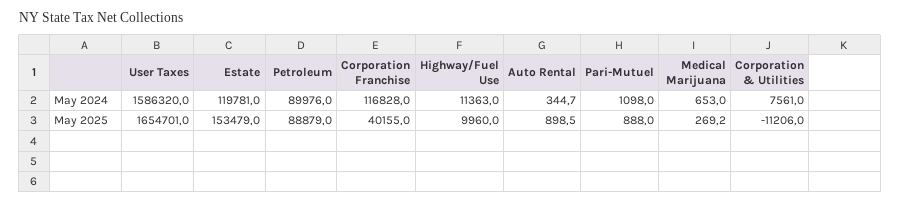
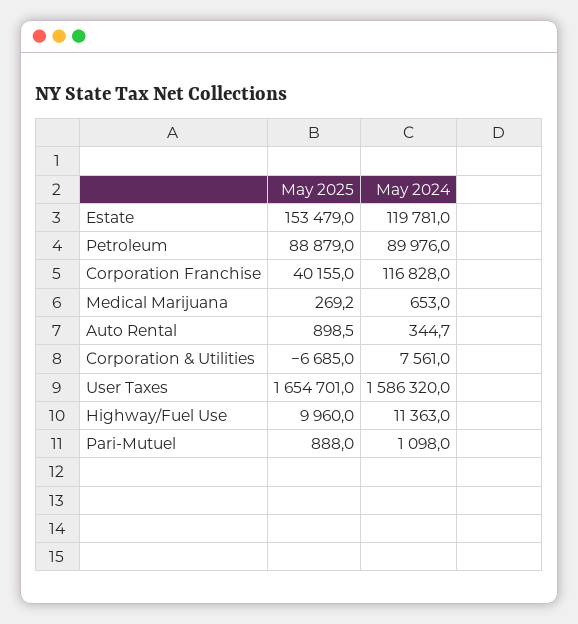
  {
    "User Taxes": {
      "May 2024": 1586320,
      "May 2025": 1654701
    },
    "Estate": {
      "May 2024": 119781,
      "May 2025": 153479
    },
    "Petroleum": {
      "May 2024": 89976,
      "May 2025": 88879
    },
    "Corporation Franchise": {
      "May 2024": 116828,
      "May 2025": 40155
    },
    "Highway/Fuel Use": {
      "May 2024": 11363,
      "May 2025": 9960
    },
    "Auto Rental": {
      "May 2024": 344.7,
      "May 2025": 898.5
    },
    "Pari-Mutuel": {
      "May 2024": 1098,
      "May 2025": 888
    },
    "Medical Marijuana": {
      "May 2024": 653,
      "May 2025": 269.2
    },
    "Corporation & Utilities": {
      "May 2024": 7561,
-     "May 2025": -11206
+     "May 2025": -6685
    }
  }

